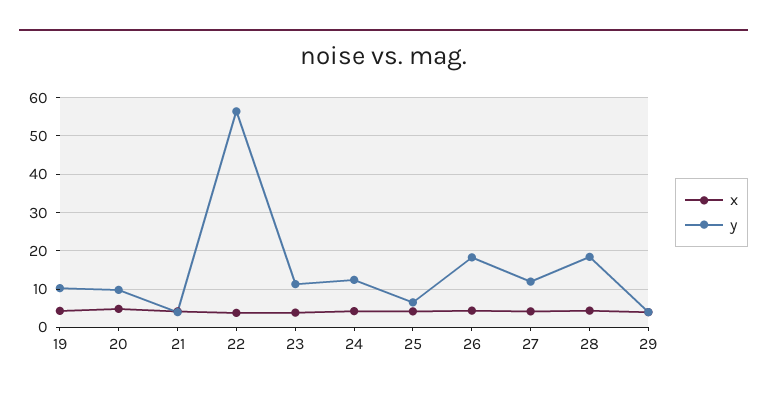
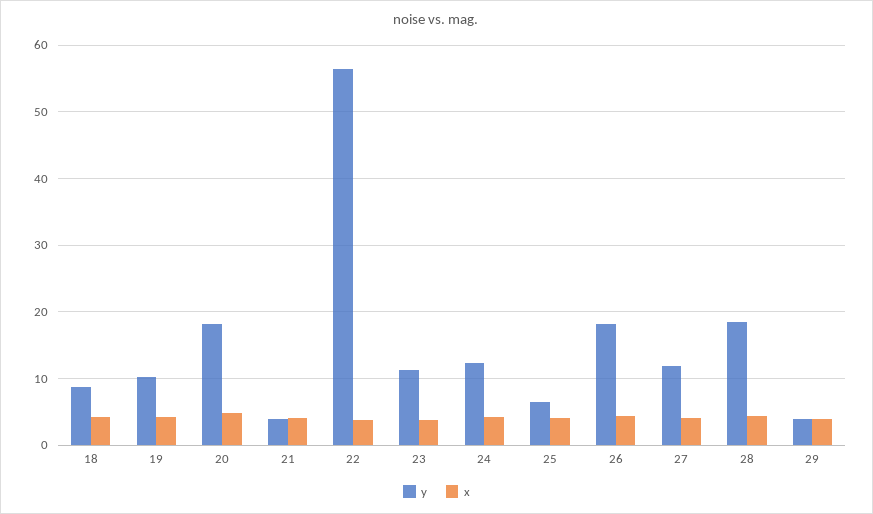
  {
    "x": {
      "19": 4,
      "20": 5,
      "21": 4,
      "22": 4,
      "23": 4,
      "24": 4,
      "25": 4,
      "26": 4,
      "27": 4,
      "28": 4,
-     "29": 4
+     "29": 4,
+     "18": 4
    },
    "y": {
      "19": 10,
-     "20": 10,
+     "20": 18,
      "21": 4,
      "22": 56,
      "23": 11,
      "24": 12,
      "25": 7,
      "26": 18,
      "27": 12,
      "28": 18,
-     "29": 4
+     "29": 4,
+     "18": 9
    }
  }

